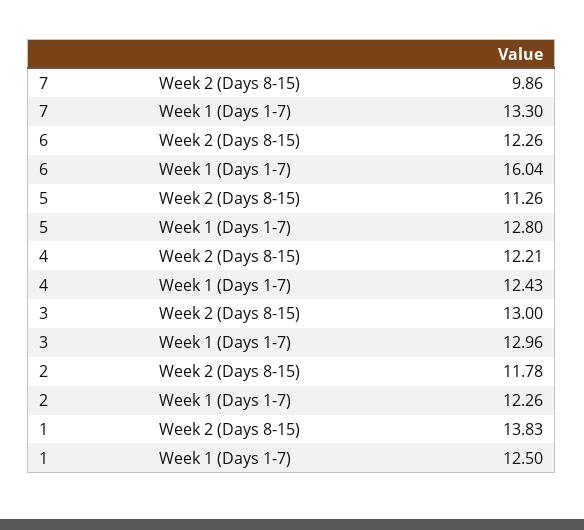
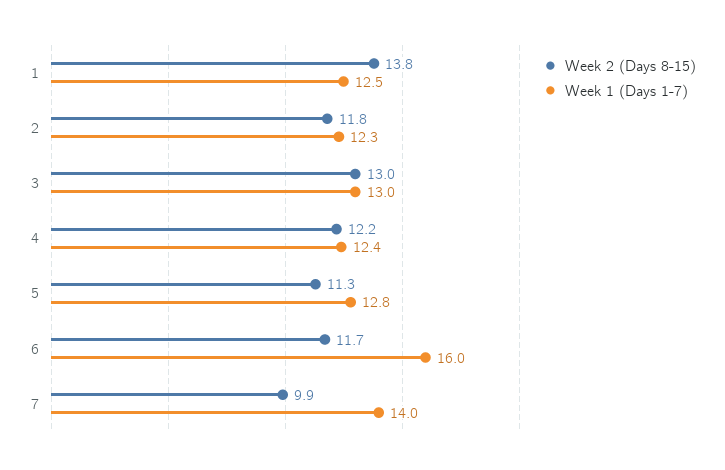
  {
    "Week 2 (Days 8-15)": {
      "7": 9.86,
-     "6": 12.26,
+     "6": 11.7,
      "5": 11.26,
      "4": 12.21,
      "3": 13,
      "2": 11.78,
      "1": 13.83
    },
    "Week 1 (Days 1-7)": {
-     "7": 13.3,
+     "7": 14,
      "6": 16.04,
      "5": 12.8,
      "4": 12.43,
      "3": 12.96,
      "2": 12.26,
      "1": 12.5
    }
  }

